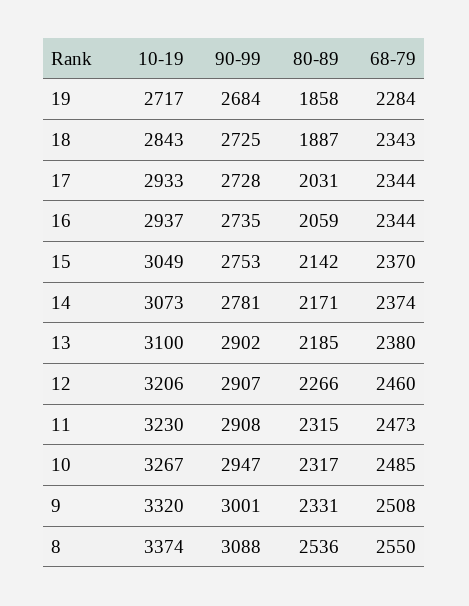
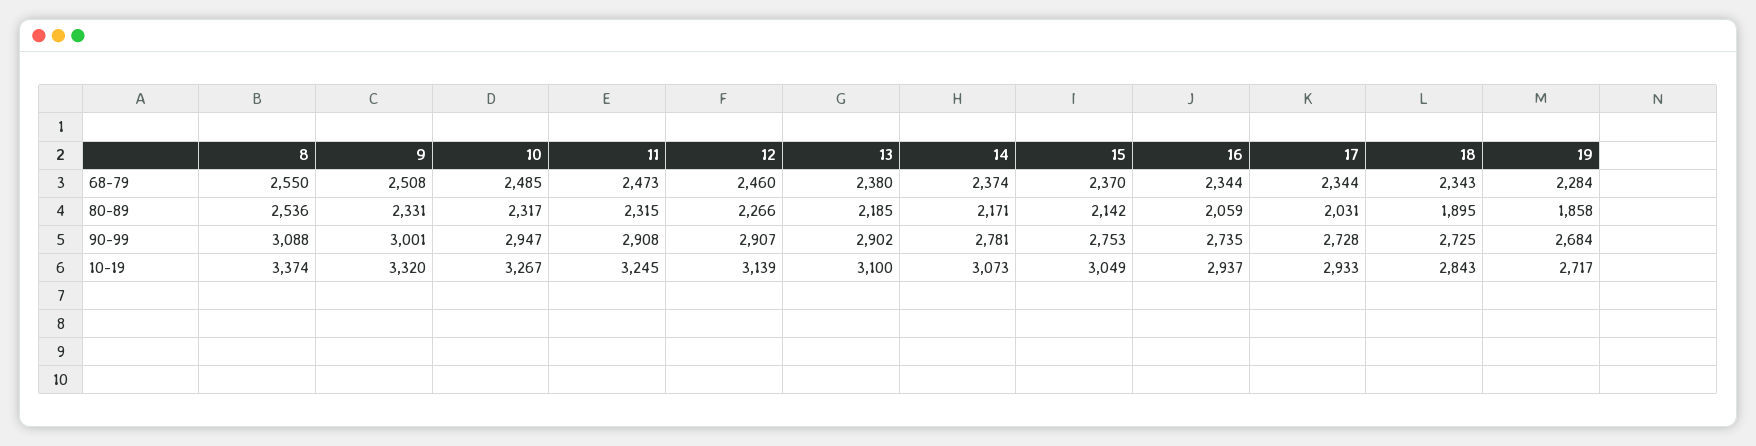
  {
    "10-19": {
      "19": 2717,
      "18": 2843,
      "17": 2933,
      "16": 2937,
      "15": 3049,
      "14": 3073,
      "13": 3100,
-     "12": 3206,
+     "12": 3139,
-     "11": 3230,
+     "11": 3245,
      "10": 3267,
      "9": 3320,
      "8": 3374
    },
    "90-99": {
      "19": 2684,
      "18": 2725,
      "17": 2728,
      "16": 2735,
      "15": 2753,
      "14": 2781,
      "13": 2902,
      "12": 2907,
      "11": 2908,
      "10": 2947,
      "9": 3001,
      "8": 3088
    },
    "80-89": {
      "19": 1858,
-     "18": 1887,
+     "18": 1895,
      "17": 2031,
      "16": 2059,
      "15": 2142,
      "14": 2171,
      "13": 2185,
      "12": 2266,
      "11": 2315,
      "10": 2317,
      "9": 2331,
      "8": 2536
    },
    "68-79": {
      "19": 2284,
      "18": 2343,
      "17": 2344,
      "16": 2344,
      "15": 2370,
      "14": 2374,
      "13": 2380,
      "12": 2460,
      "11": 2473,
      "10": 2485,
      "9": 2508,
      "8": 2550
    }
  }

